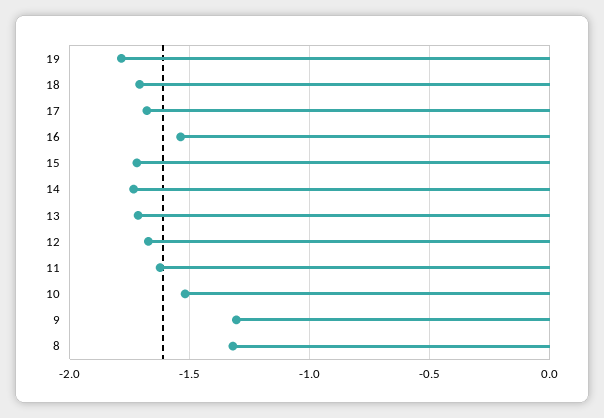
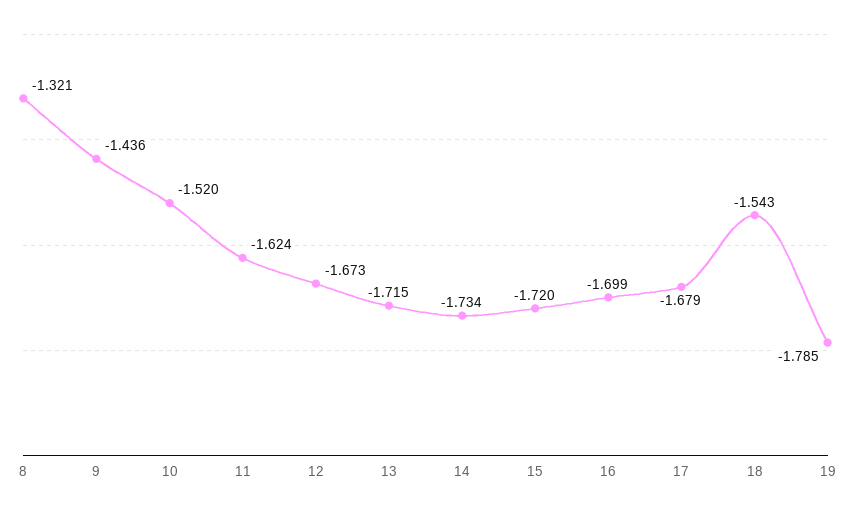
  {
    "19": -1.785,
-   "18": -1.7,
+   "18": -1.543,
    "17": -1.679,
-   "16": -1.55,
+   "16": -1.699,
    "15": -1.72,
    "14": -1.734,
    "13": -1.715,
    "12": -1.673,
    "11": -1.624,
    "10": -1.52,
-   "9": -1.3,
+   "9": -1.436,
    "8": -1.321
  }

